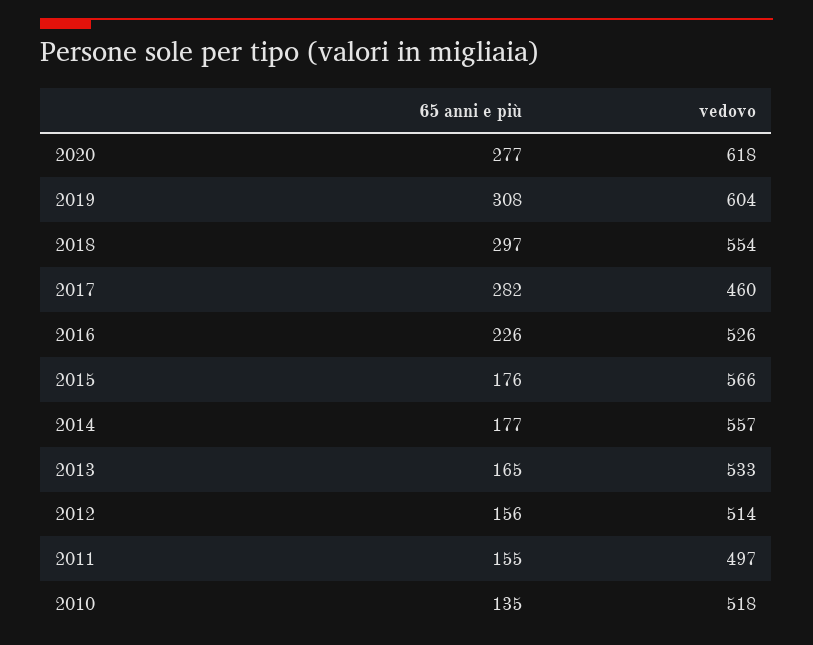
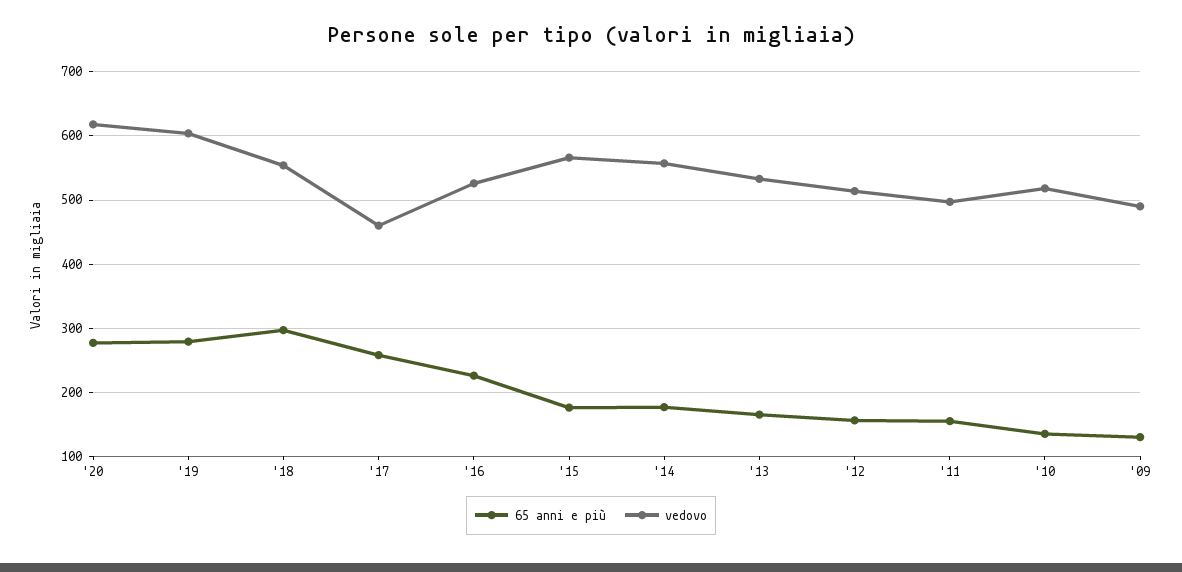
  {
    "65 anni e più": {
      "2020": 277,
-     "2019": 308,
+     "2019": 280,
      "2018": 297,
-     "2017": 282,
+     "2017": 260,
      "2016": 226,
      "2015": 176,
      "2014": 177,
      "2013": 165,
      "2012": 156,
      "2011": 155,
-     "2010": 135
+     "2010": 135,
+     "'09": 130
    },
    "vedovo": {
      "2020": 618,
      "2019": 604,
      "2018": 554,
      "2017": 460,
      "2016": 526,
      "2015": 566,
      "2014": 557,
      "2013": 533,
      "2012": 514,
      "2011": 497,
-     "2010": 518
+     "2010": 518,
+     "'09": 490
    }
  }

